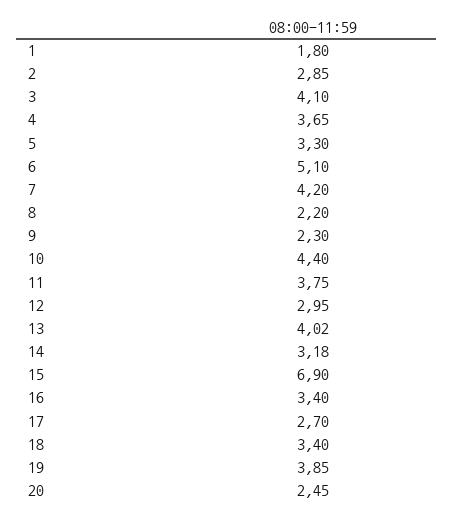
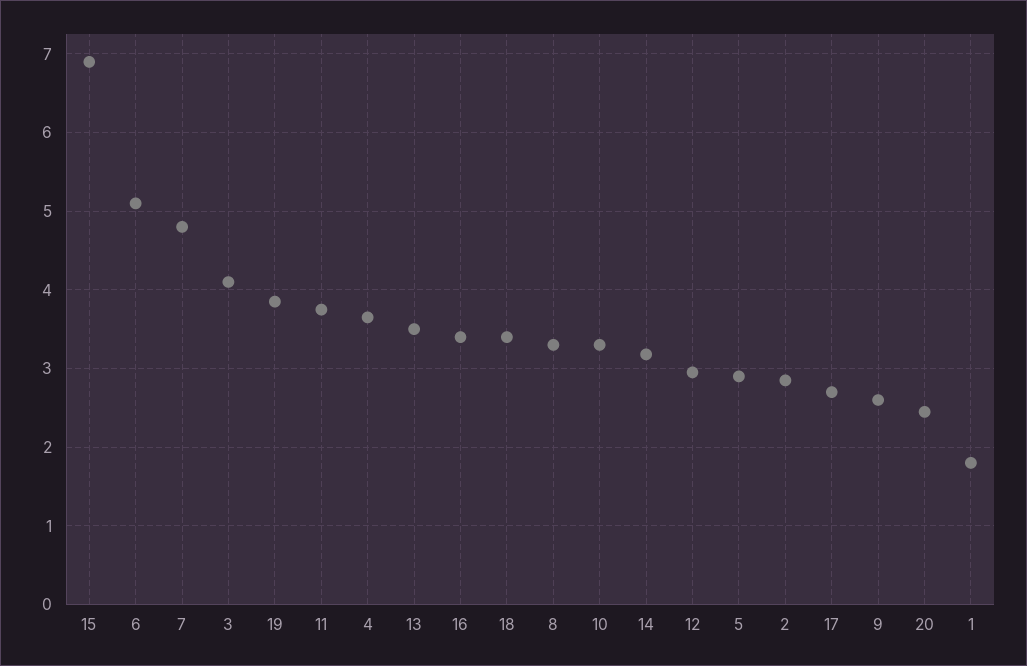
  {
    "1": 1.8,
    "2": 2.85,
    "3": 4.1,
    "4": 3.65,
-   "5": 3.3,
+   "5": 2.9,
    "6": 5.1,
-   "7": 4.2,
+   "7": 4.8,
-   "8": 2.2,
+   "8": 3.3,
-   "9": 2.3,
+   "9": 2.6,
-   "10": 4.4,
+   "10": 3.3,
    "11": 3.75,
    "12": 2.95,
-   "13": 4.02,
+   "13": 3.5,
    "14": 3.18,
    "15": 6.9,
    "16": 3.4,
    "17": 2.7,
    "18": 3.4,
    "19": 3.85,
    "20": 2.45
  }

